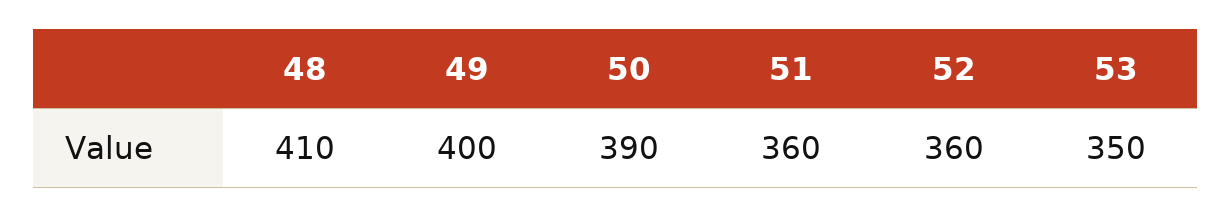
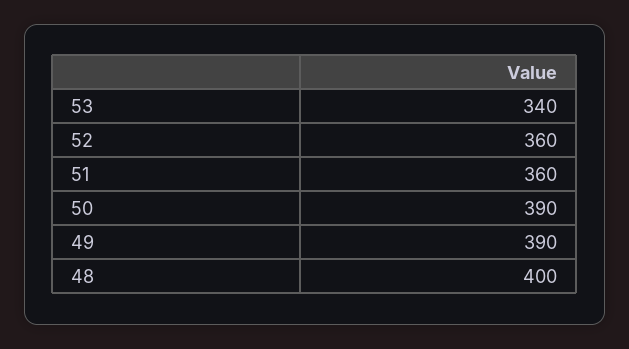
  {
-   "48": 410,
+   "48": 400,
-   "49": 400,
+   "49": 390,
    "50": 390,
    "51": 360,
    "52": 360,
-   "53": 350
+   "53": 340
  }

